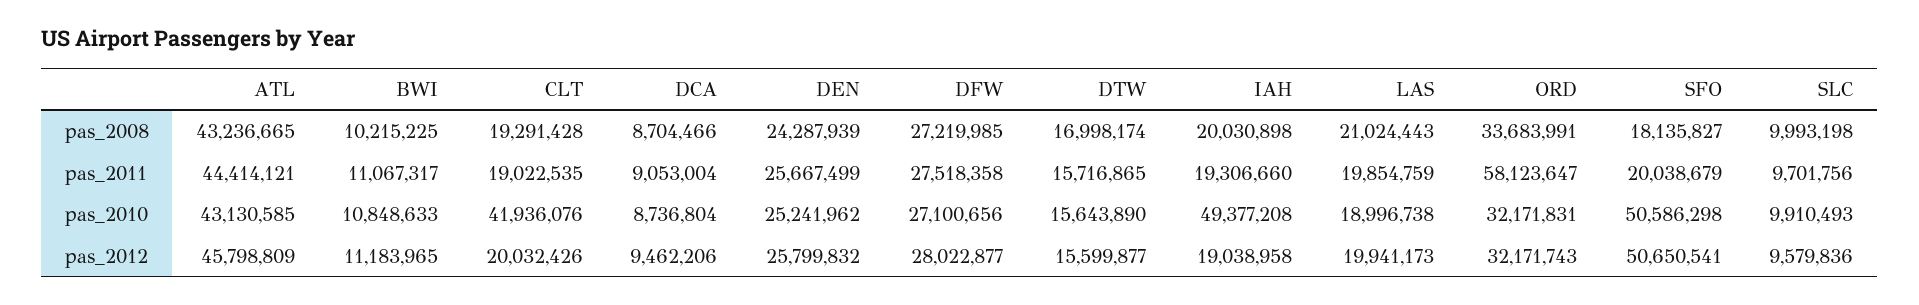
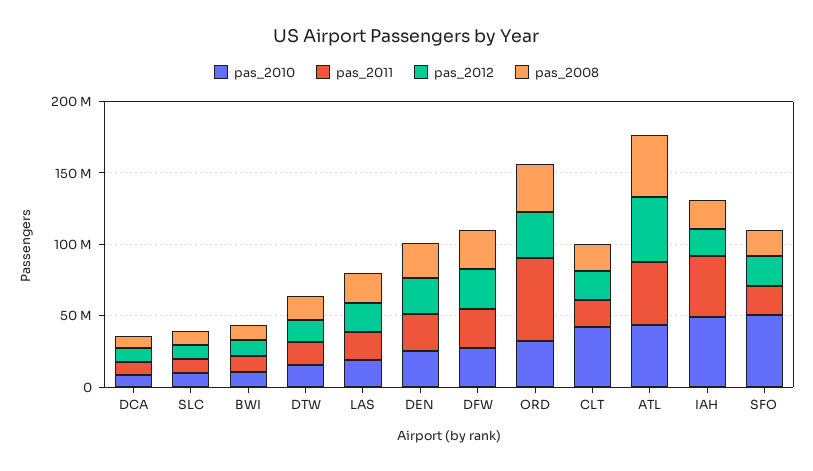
  {
    "pas_2008": {
      "ATL": 43236665,
      "BWI": 10215225,
      "CLT": 19291428,
      "DCA": 8704466,
      "DEN": 24287939,
      "DFW": 27219985,
      "DTW": 16998174,
      "IAH": 20030898,
      "LAS": 21024443,
      "ORD": 33683991,
      "SFO": 18135827,
      "SLC": 9993198
    },
    "pas_2011": {
      "ATL": 44414121,
      "BWI": 11067317,
      "CLT": 19022535,
      "DCA": 9053004,
      "DEN": 25667499,
      "DFW": 27518358,
      "DTW": 15716865,
-     "IAH": 19306660,
+     "IAH": 40000000,
      "LAS": 19854759,
      "ORD": 58123647,
      "SFO": 20038679,
      "SLC": 9701756
    },
    "pas_2010": {
      "ATL": 43130585,
      "BWI": 10848633,
      "CLT": 41936076,
      "DCA": 8736804,
      "DEN": 25241962,
      "DFW": 27100656,
      "DTW": 15643890,
      "IAH": 49377208,
      "LAS": 18996738,
      "ORD": 32171831,
      "SFO": 50586298,
      "SLC": 9910493
    },
    "pas_2012": {
      "ATL": 45798809,
      "BWI": 11183965,
      "CLT": 20032426,
      "DCA": 9462206,
      "DEN": 25799832,
      "DFW": 28022877,
      "DTW": 15599877,
      "IAH": 19038958,
      "LAS": 19941173,
      "ORD": 32171743,
-     "SFO": 50650541,
+     "SFO": 20000000,
      "SLC": 9579836
    }
  }

